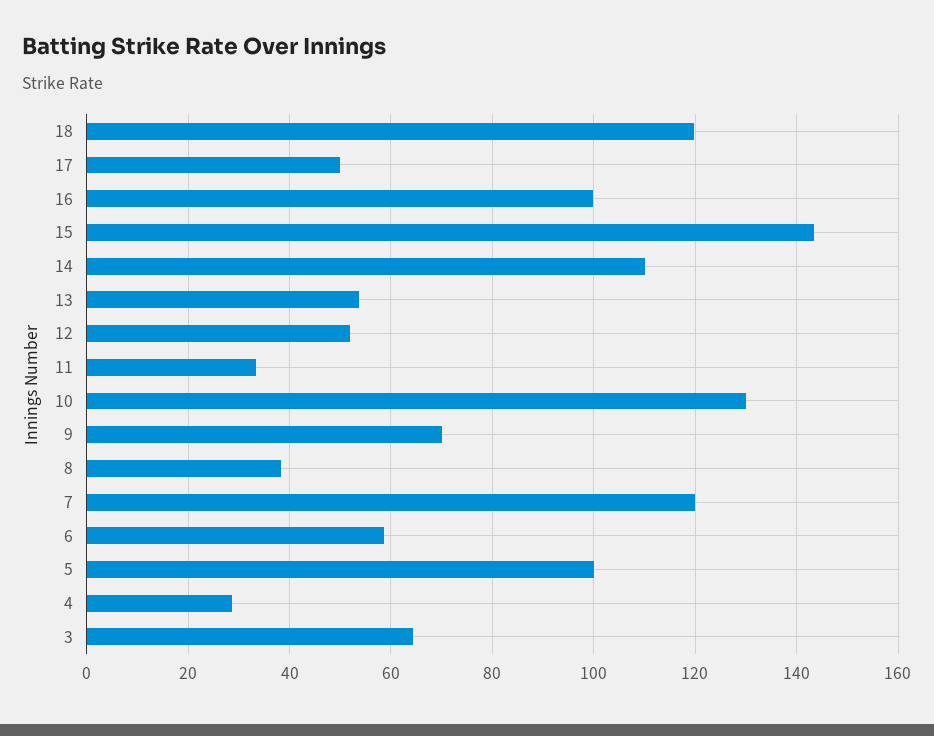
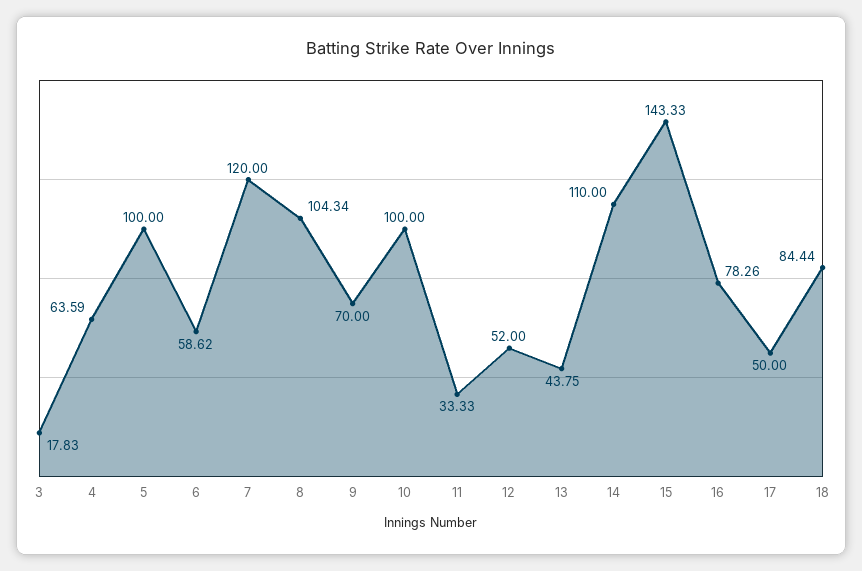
  {
-   "18": 120,
+   "18": 84.44,
    "17": 50,
-   "16": 100,
+   "16": 78.26,
    "15": 143.33,
    "14": 110,
-   "13": 54,
+   "13": 43.75,
    "12": 52,
    "11": 33.33,
-   "10": 130,
+   "10": 100,
    "9": 70,
-   "8": 38,
+   "8": 104.34,
    "7": 120,
    "6": 58.62,
    "5": 100,
-   "4": 28,
+   "4": 63.59,
-   "3": 64
+   "3": 17.83
  }

